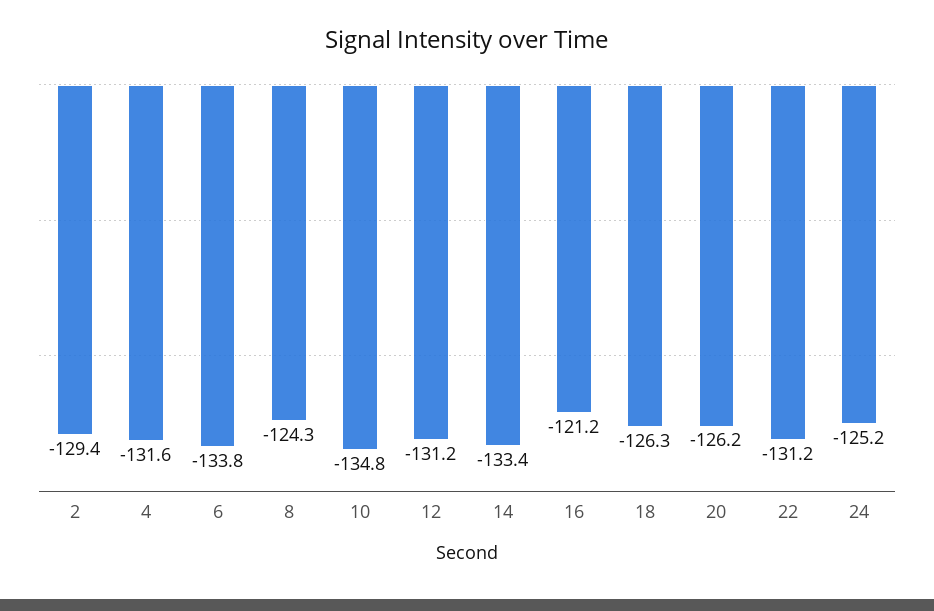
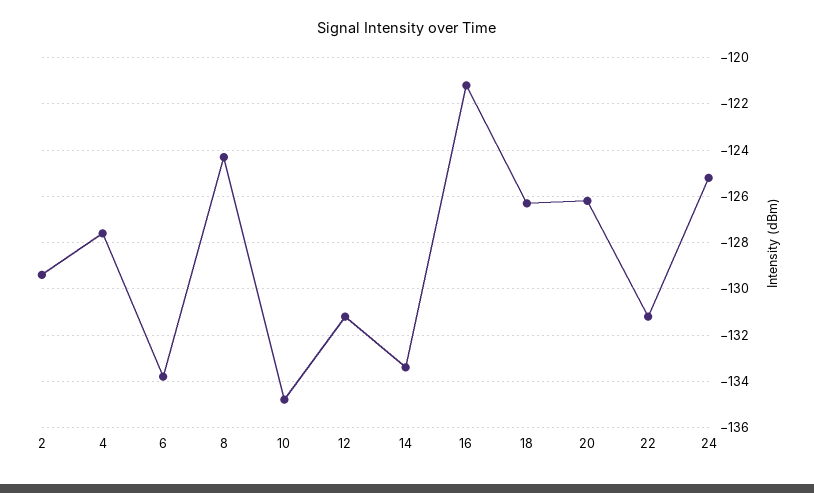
  {
    "2": -129.4,
-   "4": -131.6,
+   "4": -127.5,
    "6": -133.8,
    "8": -124.3,
    "10": -134.8,
    "12": -131.2,
    "14": -133.4,
    "16": -121.2,
    "18": -126.3,
    "20": -126.2,
    "22": -131.2,
    "24": -125.2
  }

